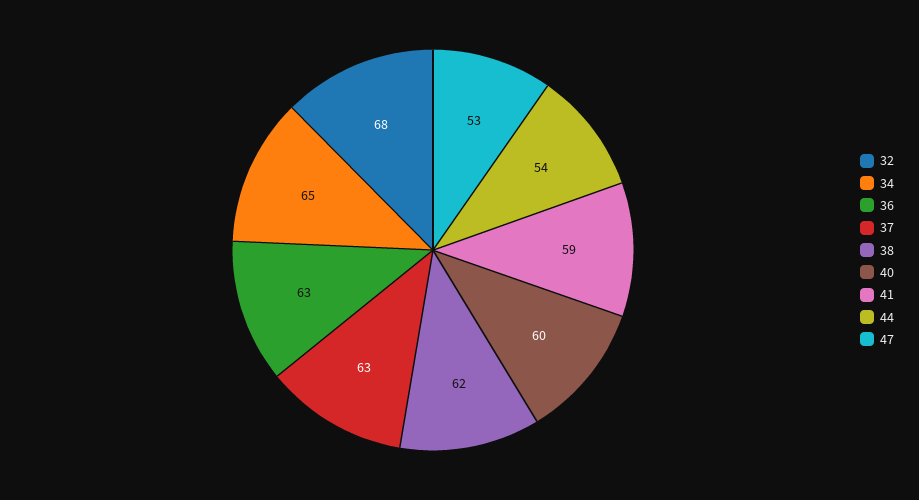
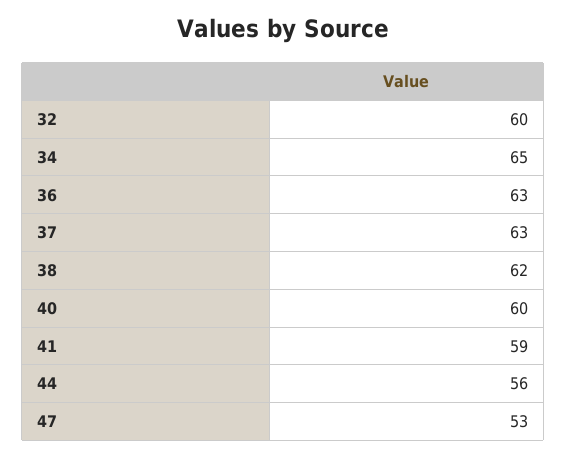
  {
-   "32": 68,
+   "32": 60,
    "34": 65,
    "36": 63,
    "37": 63,
    "38": 62,
    "40": 60,
    "41": 59,
-   "44": 54,
+   "44": 56,
    "47": 53
  }

